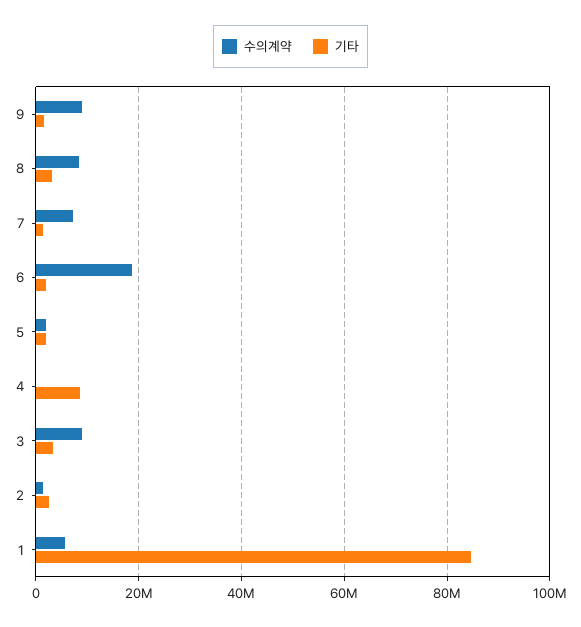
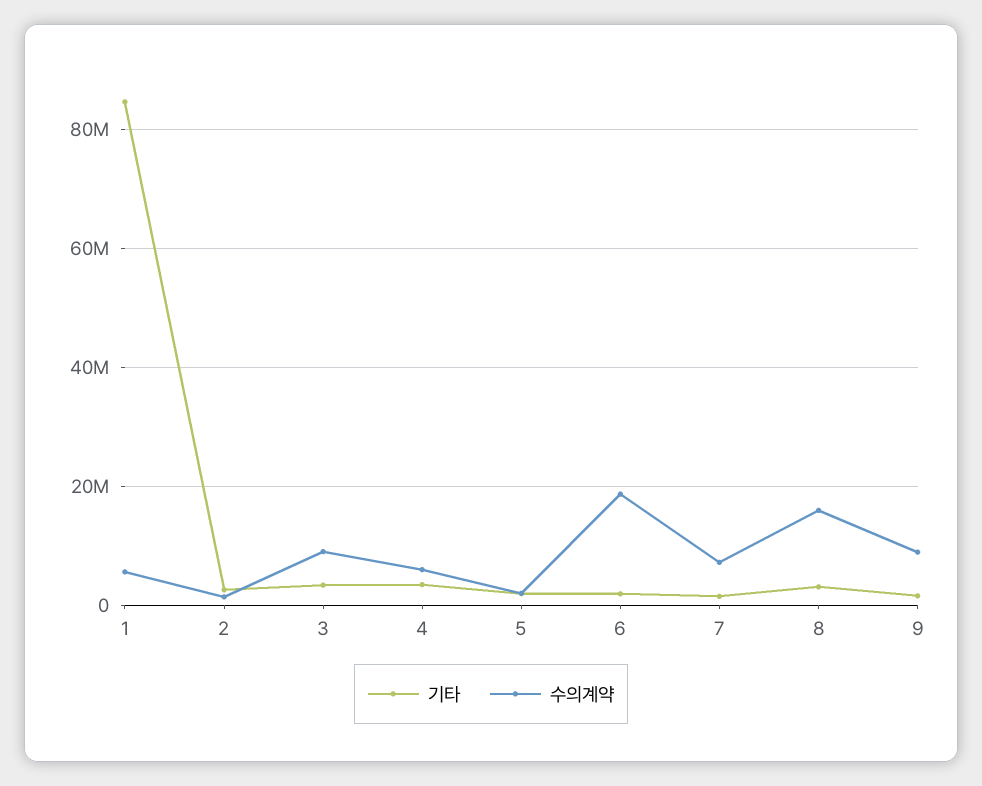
  {
    "수의계약": {
      "9": 8000000,
-     "8": 8000000,
+     "8": 16000000,
      "7": 8000000,
      "6": 18000000,
      "5": 2000000,
-     "4": 0,
+     "4": 6000000,
      "3": 10000000,
      "2": 2000000,
      "1": 6000000
    },
    "기타": {
      "9": 2000000,
      "8": 4000000,
      "7": 2000000,
      "6": 2000000,
      "5": 2000000,
-     "4": 8000000,
+     "4": 4000000,
      "3": 4000000,
      "2": 2000000,
      "1": 84000000
    }
  }

